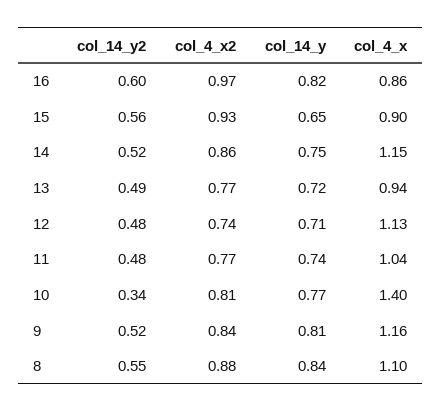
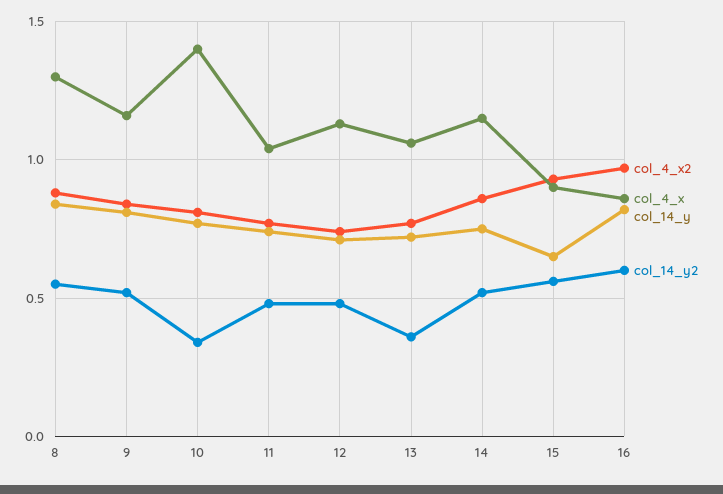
  {
    "col_14_y2": {
      "16": 0.6,
      "15": 0.56,
      "14": 0.52,
-     "13": 0.49,
+     "13": 0.35,
      "12": 0.48,
      "11": 0.48,
      "10": 0.34,
      "9": 0.52,
      "8": 0.55
    },
    "col_4_x2": {
      "16": 0.97,
      "15": 0.93,
      "14": 0.86,
      "13": 0.77,
      "12": 0.74,
      "11": 0.77,
      "10": 0.81,
      "9": 0.84,
      "8": 0.88
    },
    "col_14_y": {
      "16": 0.82,
      "15": 0.65,
      "14": 0.75,
      "13": 0.72,
      "12": 0.71,
      "11": 0.74,
      "10": 0.77,
      "9": 0.81,
      "8": 0.84
    },
    "col_4_x": {
      "16": 0.86,
      "15": 0.9,
      "14": 1.15,
-     "13": 0.94,
+     "13": 1.05,
      "12": 1.13,
      "11": 1.04,
      "10": 1.4,
      "9": 1.16,
-     "8": 1.1
+     "8": 1.3
    }
  }

